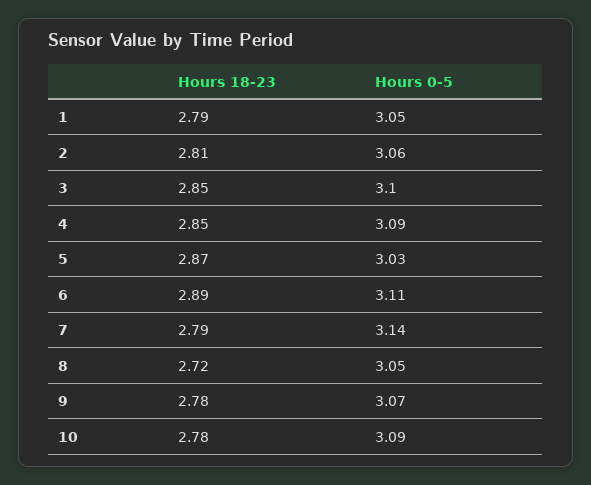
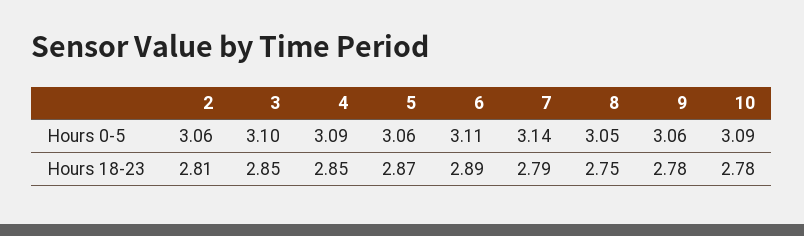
  {
    "Hours 18-23": {
-     "1": 2.79,
      "2": 2.81,
      "3": 2.85,
      "4": 2.85,
      "5": 2.87,
      "6": 2.89,
      "7": 2.79,
-     "8": 2.72,
+     "8": 2.75,
      "9": 2.78,
      "10": 2.78
    },
    "Hours 0-5": {
-     "1": 3.05,
      "2": 3.06,
      "3": 3.1,
      "4": 3.09,
-     "5": 3.03,
+     "5": 3.06,
      "6": 3.11,
      "7": 3.14,
      "8": 3.05,
-     "9": 3.07,
+     "9": 3.06,
      "10": 3.09
    }
  }

